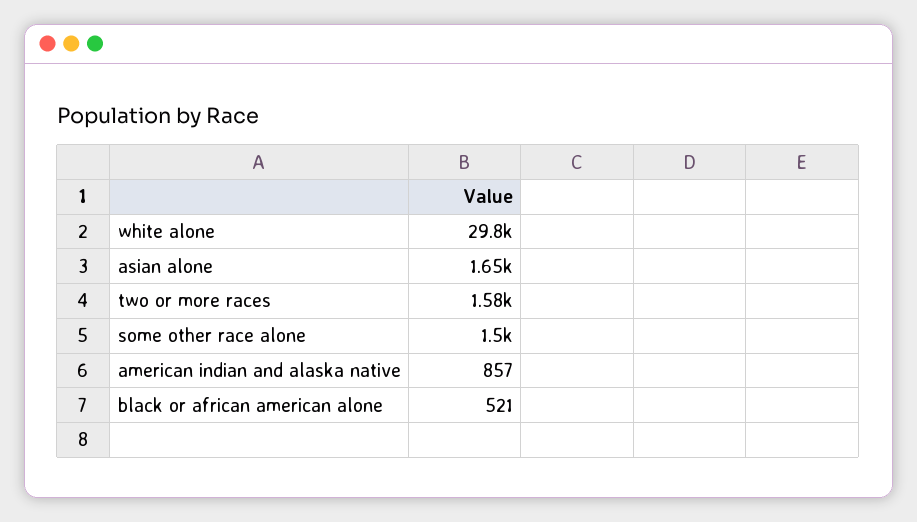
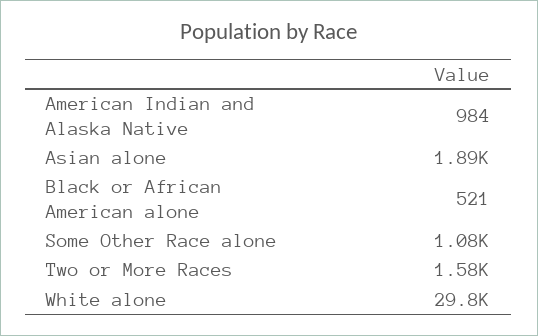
  {
    "white alone": 29800,
-   "asian alone": 1650,
+   "asian alone": 1890,
    "two or more races": 1580,
-   "some other race alone": 1500,
+   "some other race alone": 1080,
-   "american indian and alaska native": 857,
+   "american indian and alaska native": 984,
    "black or african american alone": 521
  }

